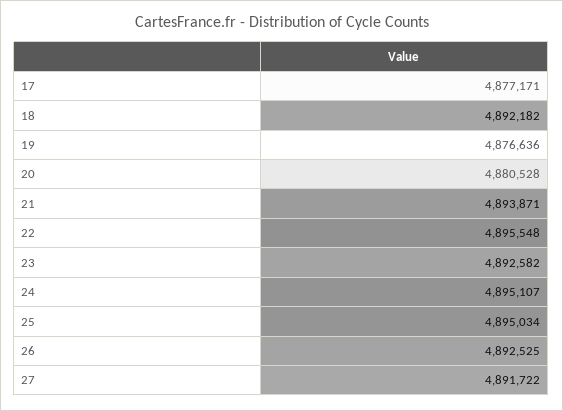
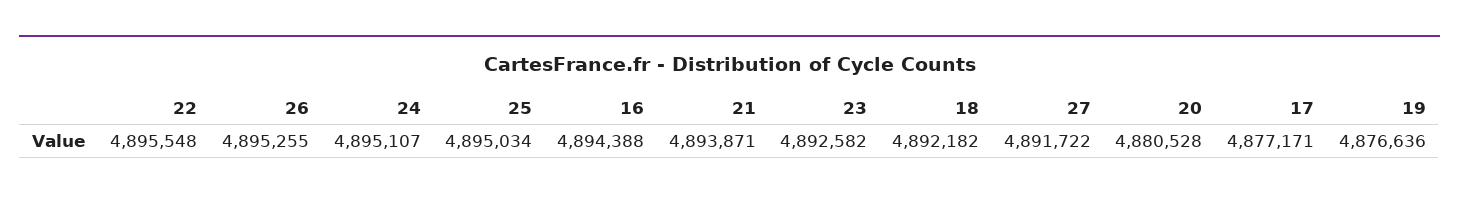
  {
    "17": 4877171,
    "18": 4892182,
    "19": 4876636,
    "20": 4880528,
    "21": 4893871,
    "22": 4895548,
    "23": 4892582,
    "24": 4895107,
    "25": 4895034,
-   "26": 4892525,
+   "26": 4895255,
-   "27": 4891722
+   "27": 4891722,
+   "16": 4894388
  }

